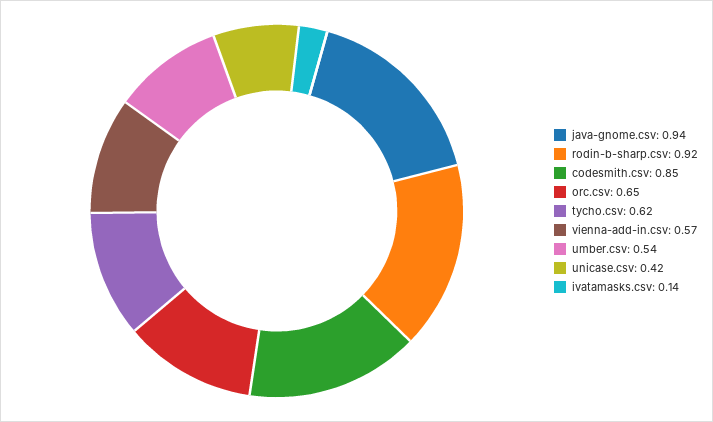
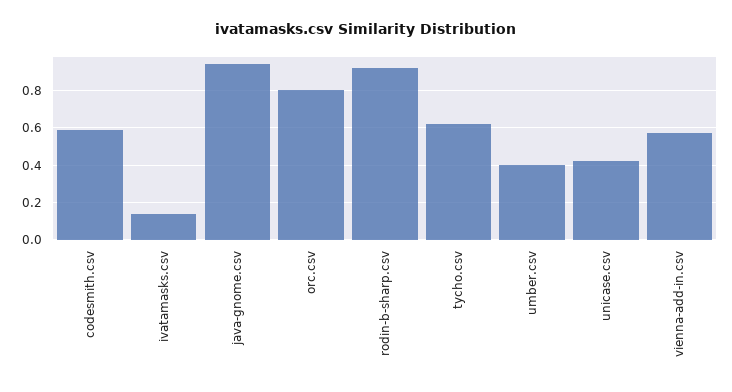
  {
    "java-gnome.csv": 0.94,
    "rodin-b-sharp.csv": 0.92,
-   "codesmith.csv": 0.85,
+   "codesmith.csv": 0.6,
-   "orc.csv": 0.65,
+   "orc.csv": 0.8,
    "tycho.csv": 0.62,
    "vienna-add-in.csv": 0.57,
-   "umber.csv": 0.54,
+   "umber.csv": 0.4,
    "unicase.csv": 0.42,
    "ivatamasks.csv": 0.14
  }

